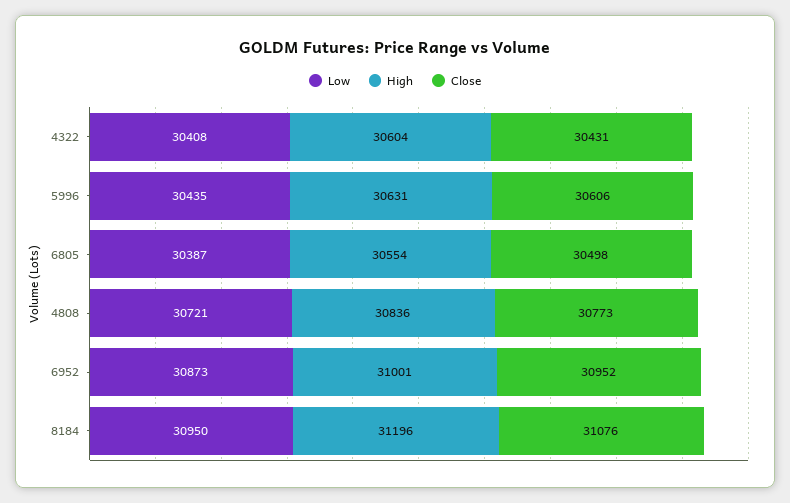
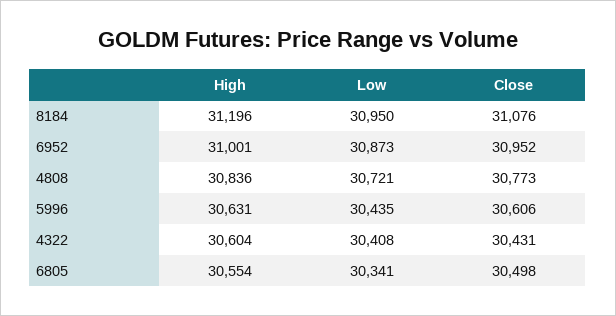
  {
    "Low": {
      "4322": 30408,
      "5996": 30435,
-     "6805": 30387,
+     "6805": 30341,
      "4808": 30721,
      "6952": 30873,
      "8184": 30950
    },
    "High": {
      "4322": 30604,
      "5996": 30631,
      "6805": 30554,
      "4808": 30836,
      "6952": 31001,
      "8184": 31196
    },
    "Close": {
      "4322": 30431,
      "5996": 30606,
      "6805": 30498,
      "4808": 30773,
      "6952": 30952,
      "8184": 31076
    }
  }

